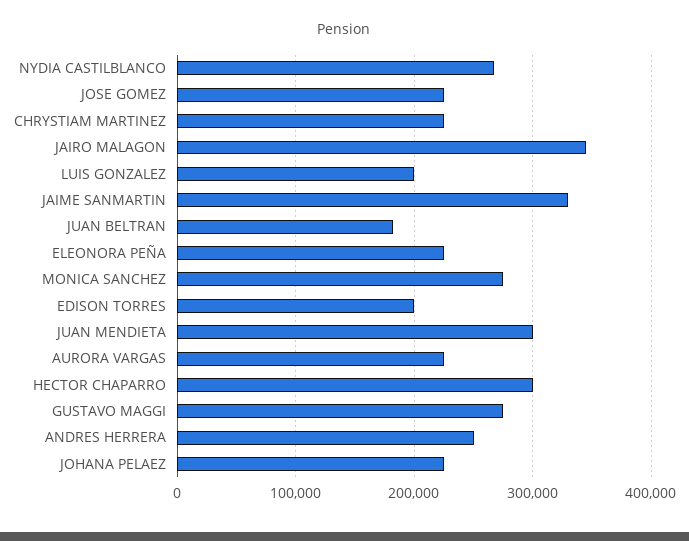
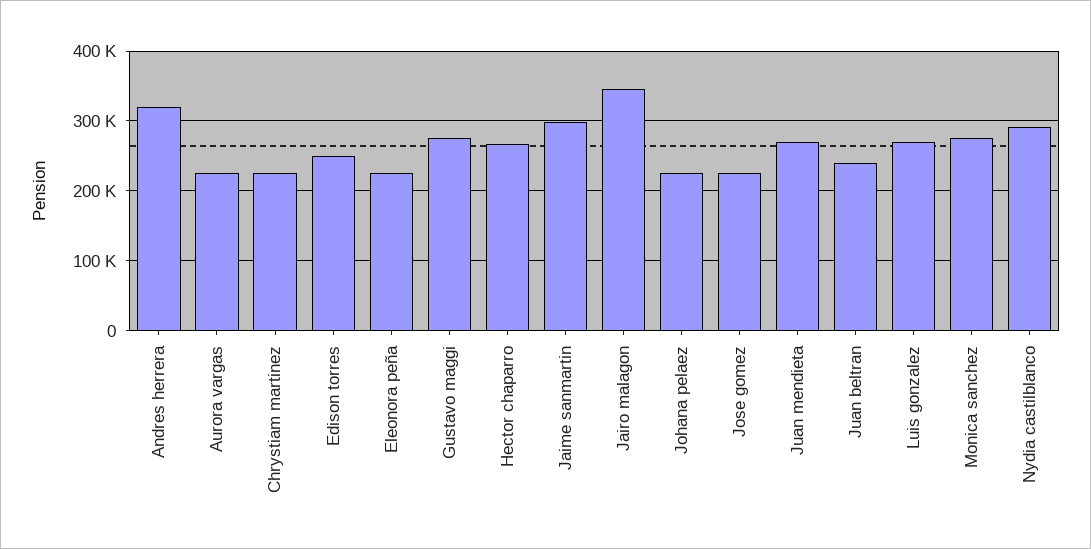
  {
-   "NYDIA CASTILBLANCO": 270000,
+   "NYDIA CASTILBLANCO": 290000,
    "JOSE GOMEZ": 230000,
    "CHRYSTIAM MARTINEZ": 230000,
    "JAIRO MALAGON": 350000,
-   "LUIS GONZALEZ": 200000,
+   "LUIS GONZALEZ": 270000,
-   "JAIME SANMARTIN": 330000,
+   "JAIME SANMARTIN": 300000,
-   "JUAN BELTRAN": 180000,
+   "JUAN BELTRAN": 240000,
    "ELEONORA PEÑA": 230000,
    "MONICA SANCHEZ": 280000,
-   "EDISON TORRES": 200000,
+   "EDISON TORRES": 250000,
-   "JUAN MENDIETA": 300000,
+   "JUAN MENDIETA": 270000,
    "AURORA VARGAS": 230000,
-   "HECTOR CHAPARRO": 300000,
+   "HECTOR CHAPARRO": 270000,
    "GUSTAVO MAGGI": 280000,
-   "ANDRES HERRERA": 250000,
+   "ANDRES HERRERA": 320000,
    "JOHANA PELAEZ": 230000
  }

